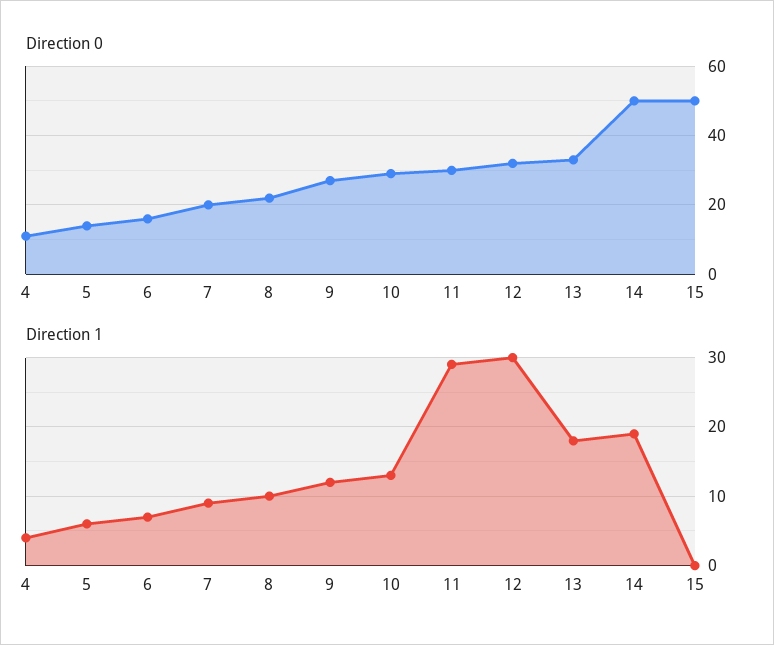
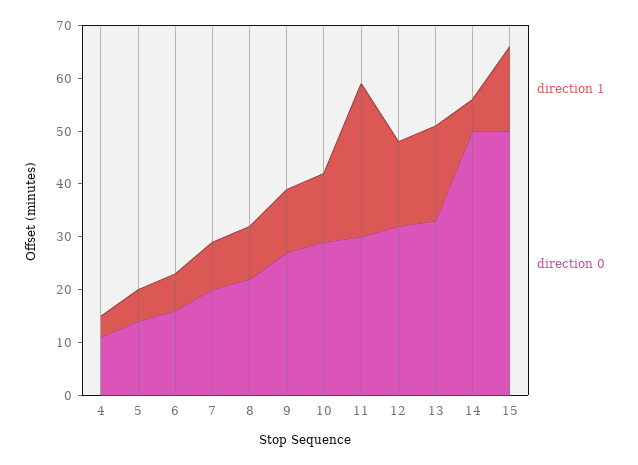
  {
    "Direction 0": {
      "4": 10,
      "5": 15,
      "6": 15,
      "7": 20,
      "8": 20,
      "9": 25,
      "10": 30,
      "11": 30,
      "12": 30,
      "13": 35,
      "14": 50,
      "15": 50
    },
    "Direction 1": {
      "4": 4,
      "5": 6,
      "6": 7,
      "7": 9,
      "8": 10,
      "9": 12,
      "10": 13,
      "11": 29,
-     "12": 30,
+     "12": 15,
      "13": 18,
-     "14": 19,
+     "14": 5,
-     "15": 0
+     "15": 15
    }
  }

